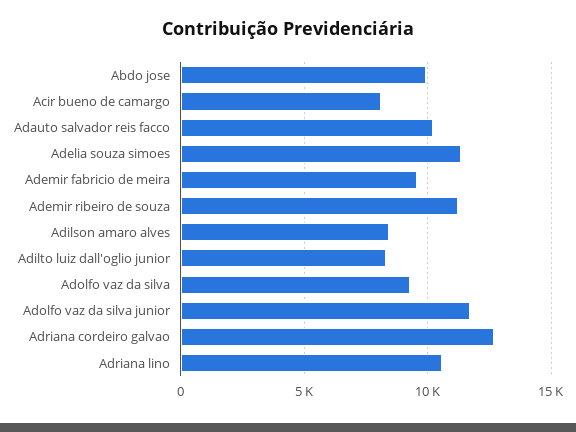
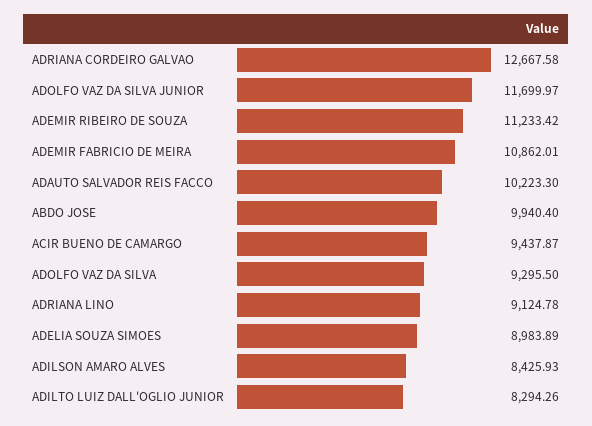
  {
    "Abdo jose": 9940.4,
-   "Acir bueno de camargo": 8000,
+   "Acir bueno de camargo": 9437.87,
    "Adauto salvador reis facco": 10223.3,
-   "Adelia souza simoes": 11500,
+   "Adelia souza simoes": 8983.89,
-   "Ademir fabricio de meira": 9500,
+   "Ademir fabricio de meira": 10862.01,
    "Ademir ribeiro de souza": 11233.42,
    "Adilson amaro alves": 8425.93,
    "Adilto luiz dall'oglio junior": 8294.26,
    "Adolfo vaz da silva": 9295.5,
    "Adolfo vaz da silva junior": 11699.97,
    "Adriana cordeiro galvao": 12667.58,
-   "Adriana lino": 10500
+   "Adriana lino": 9124.78
  }

